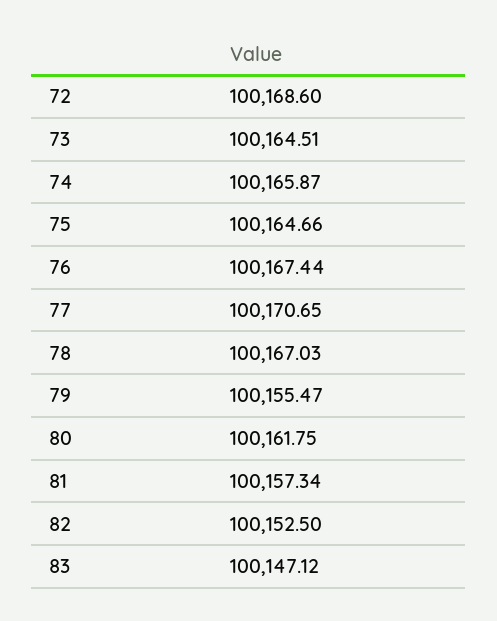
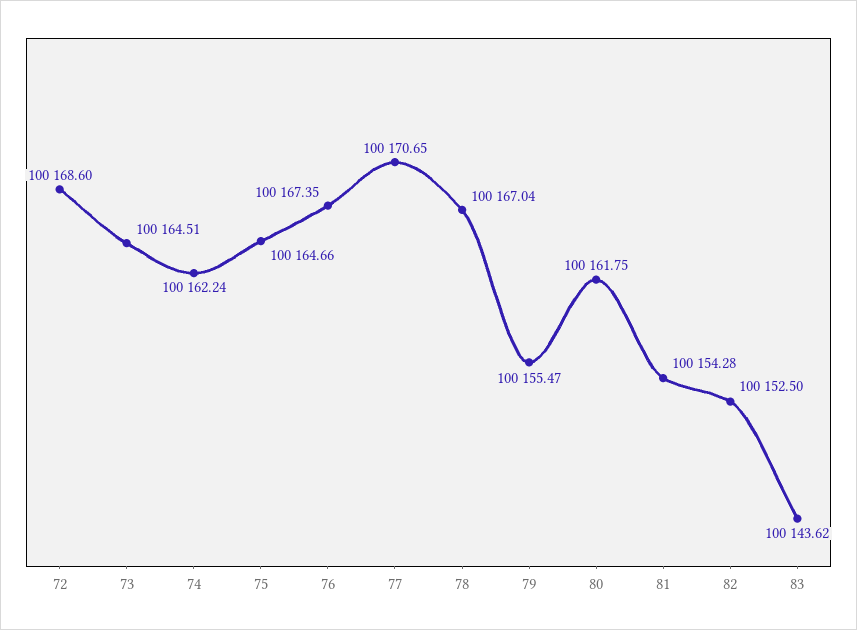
  {
    "72": 100168.6,
    "73": 100164.51,
-   "74": 100165.87,
+   "74": 100162.24,
    "75": 100164.66,
-   "76": 100167.44,
+   "76": 100167.35,
    "77": 100170.65,
-   "78": 100167.03,
+   "78": 100167.04,
    "79": 100155.47,
    "80": 100161.75,
-   "81": 100157.34,
+   "81": 100154.28,
    "82": 100152.5,
-   "83": 100147.12
+   "83": 100143.62
  }

